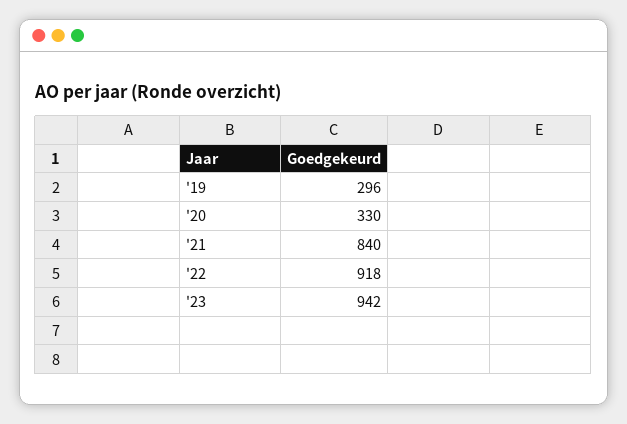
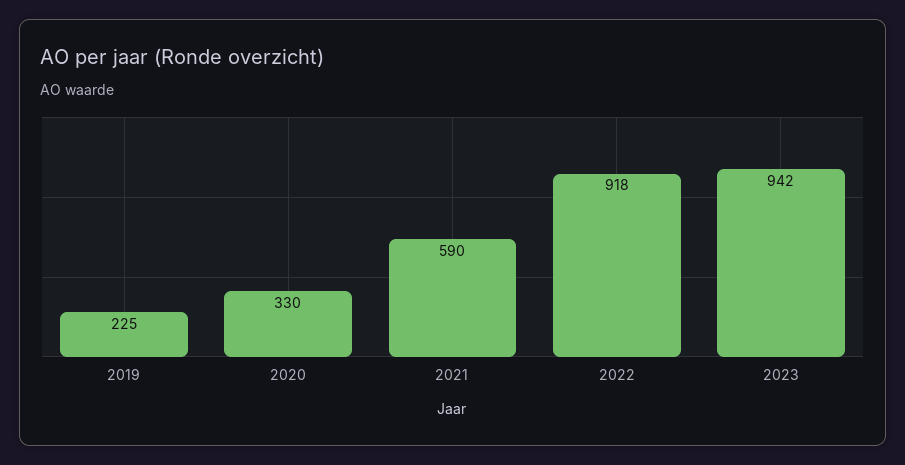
  {
-   "'19": 296,
+   "'19": 225,
    "'20": 330,
-   "'21": 840,
+   "'21": 590,
    "'22": 918,
    "'23": 942
  }

